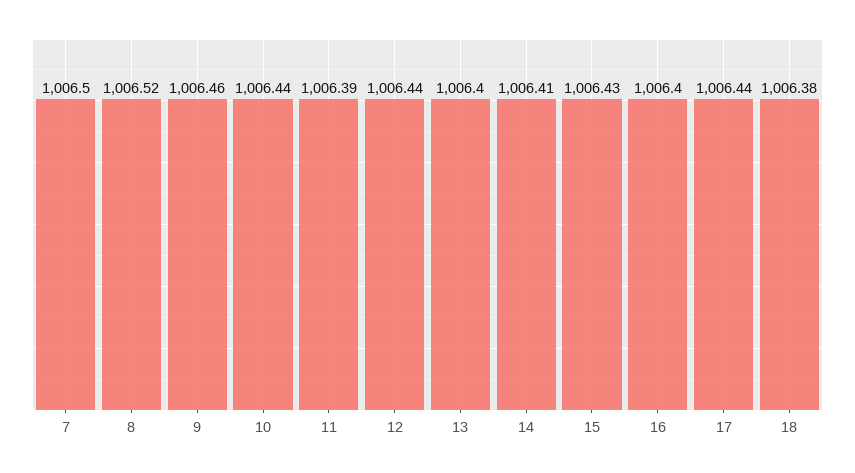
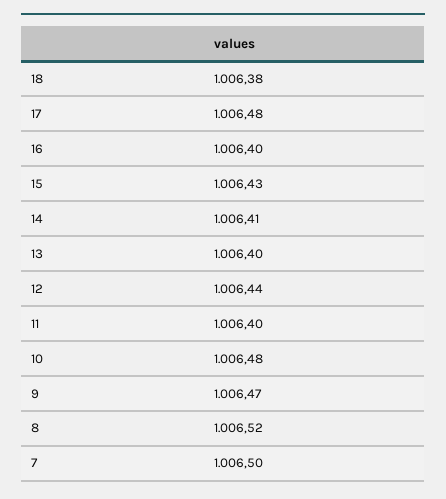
  {
    "7": 1006.5,
    "8": 1006.52,
-   "9": 1006.46,
+   "9": 1006.47,
-   "10": 1006.44,
+   "10": 1006.48,
-   "11": 1006.39,
+   "11": 1006.4,
    "12": 1006.44,
    "13": 1006.4,
    "14": 1006.41,
    "15": 1006.43,
    "16": 1006.4,
-   "17": 1006.44,
+   "17": 1006.48,
    "18": 1006.38
  }

